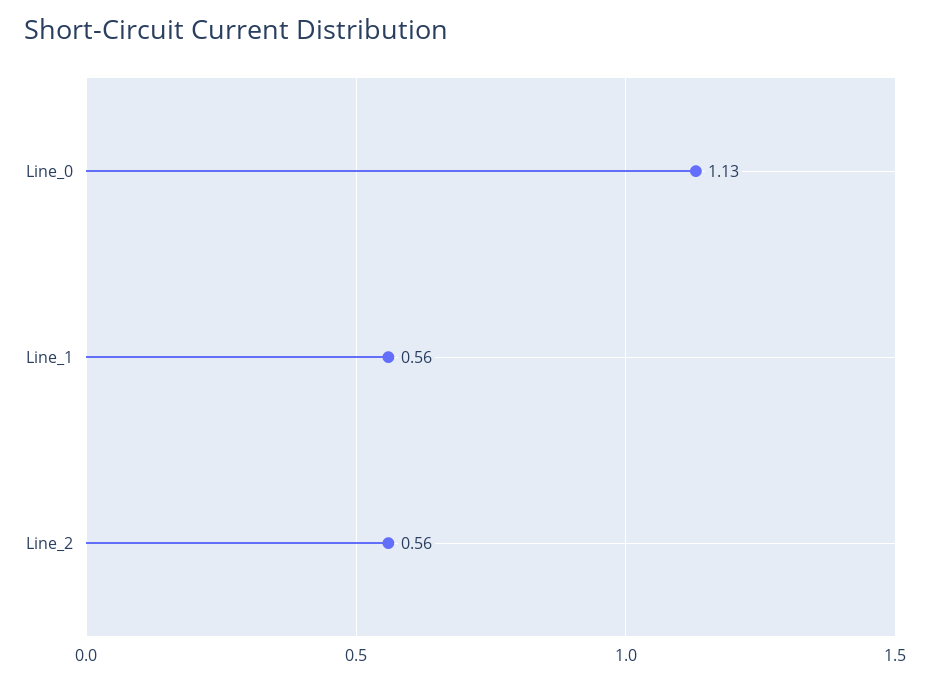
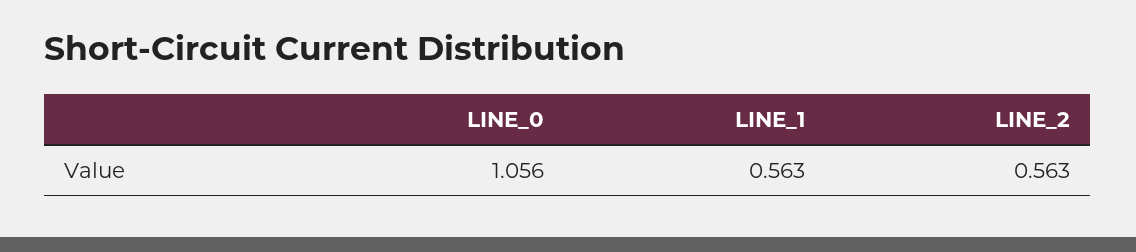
  {
-   "Line_0": 1.13,
+   "Line_0": 1.056,
    "Line_1": 0.563,
    "Line_2": 0.563
  }

